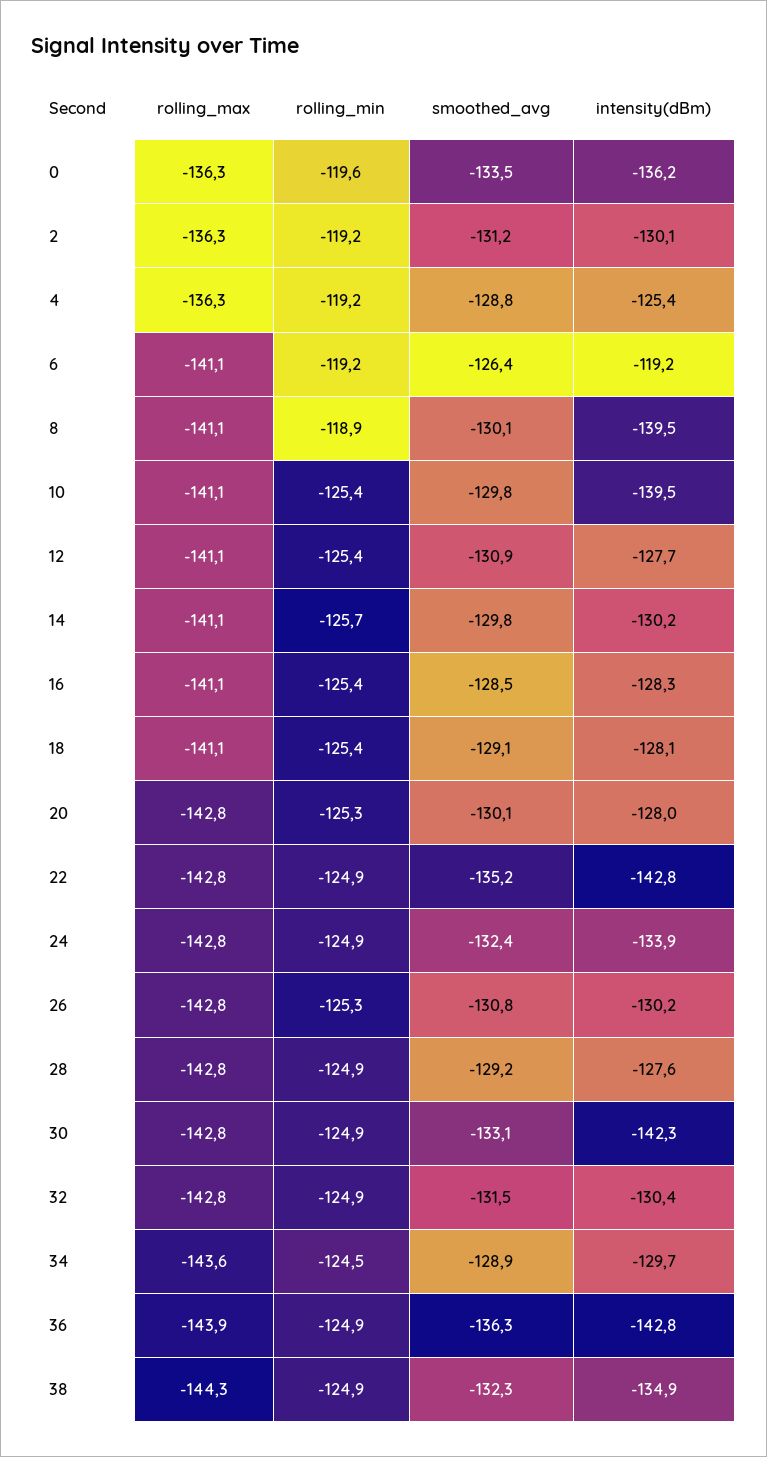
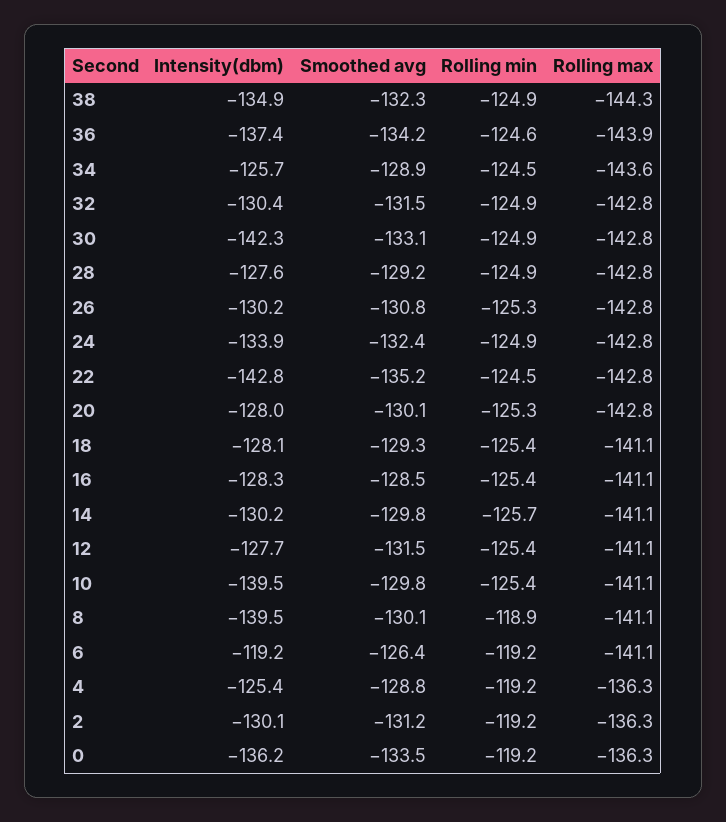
  {
    "rolling_max": {
      "0": -136.3,
      "2": -136.3,
      "4": -136.3,
      "6": -141.1,
      "8": -141.1,
      "10": -141.1,
      "12": -141.1,
      "14": -141.1,
      "16": -141.1,
      "18": -141.1,
      "20": -142.8,
      "22": -142.8,
      "24": -142.8,
      "26": -142.8,
      "28": -142.8,
      "30": -142.8,
      "32": -142.8,
      "34": -143.6,
      "36": -143.9,
      "38": -144.3
    },
    "rolling_min": {
-     "0": -119.6,
+     "0": -119.2,
      "2": -119.2,
      "4": -119.2,
      "6": -119.2,
      "8": -118.9,
      "10": -125.4,
      "12": -125.4,
      "14": -125.7,
      "16": -125.4,
      "18": -125.4,
      "20": -125.3,
-     "22": -124.9,
+     "22": -124.5,
      "24": -124.9,
      "26": -125.3,
      "28": -124.9,
      "30": -124.9,
      "32": -124.9,
      "34": -124.5,
-     "36": -124.9,
+     "36": -124.6,
      "38": -124.9
    },
    "smoothed_avg": {
      "0": -133.5,
      "2": -131.2,
      "4": -128.8,
      "6": -126.4,
      "8": -130.1,
      "10": -129.8,
-     "12": -130.9,
+     "12": -131.5,
      "14": -129.8,
      "16": -128.5,
-     "18": -129.1,
+     "18": -129.3,
      "20": -130.1,
      "22": -135.2,
      "24": -132.4,
      "26": -130.8,
      "28": -129.2,
      "30": -133.1,
      "32": -131.5,
      "34": -128.9,
-     "36": -136.3,
+     "36": -134.2,
      "38": -132.3
    },
    "intensity(dBm)": {
      "0": -136.2,
      "2": -130.1,
      "4": -125.4,
      "6": -119.2,
      "8": -139.5,
      "10": -139.5,
      "12": -127.7,
      "14": -130.2,
      "16": -128.3,
      "18": -128.1,
      "20": -128,
      "22": -142.8,
      "24": -133.9,
      "26": -130.2,
      "28": -127.6,
      "30": -142.3,
      "32": -130.4,
-     "34": -129.7,
+     "34": -125.7,
-     "36": -142.8,
+     "36": -137.4,
      "38": -134.9
    }
  }

